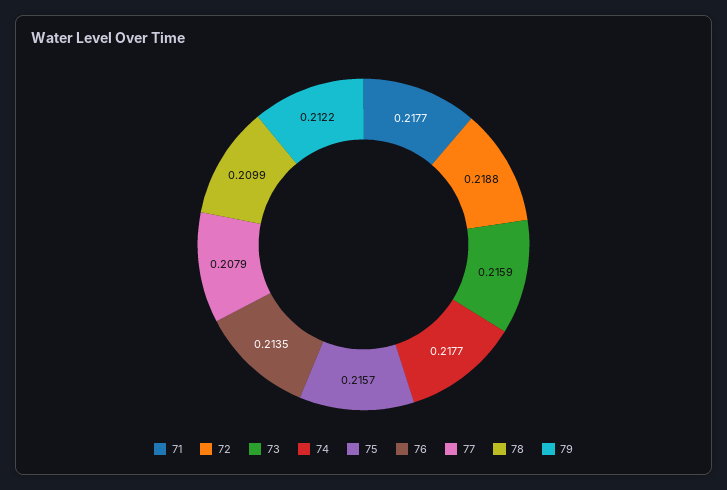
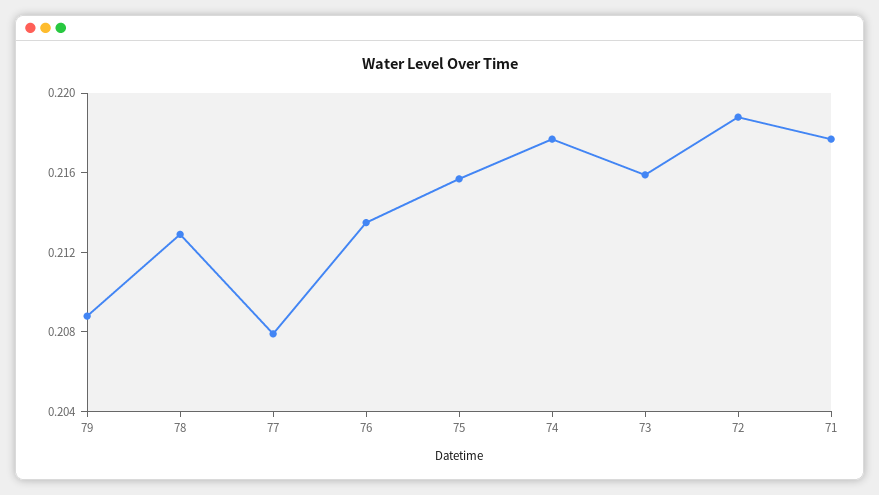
  {
    "71": 0.2177,
    "72": 0.2188,
    "73": 0.2159,
    "74": 0.2177,
    "75": 0.2157,
    "76": 0.2135,
    "77": 0.2079,
-   "78": 0.2099,
+   "78": 0.213,
-   "79": 0.2122
+   "79": 0.209
  }

